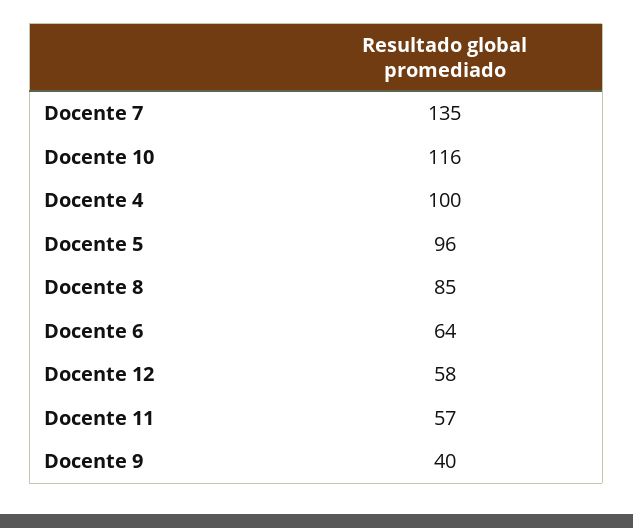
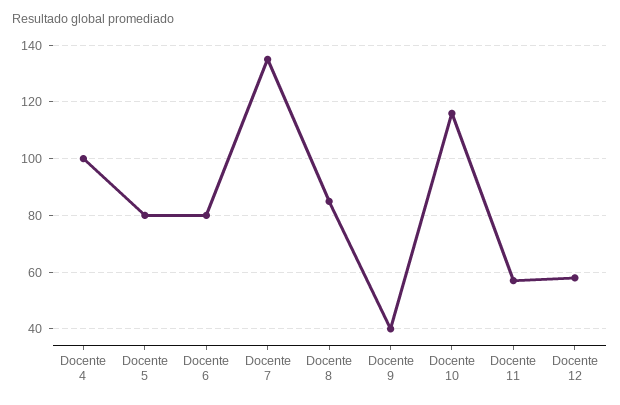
  {
    "Docente 7": 135,
    "Docente 10": 116,
    "Docente 4": 100,
-   "Docente 5": 96,
+   "Docente 5": 80,
    "Docente 8": 85,
-   "Docente 6": 64,
+   "Docente 6": 80,
    "Docente 12": 58,
    "Docente 11": 57,
    "Docente 9": 40
  }

